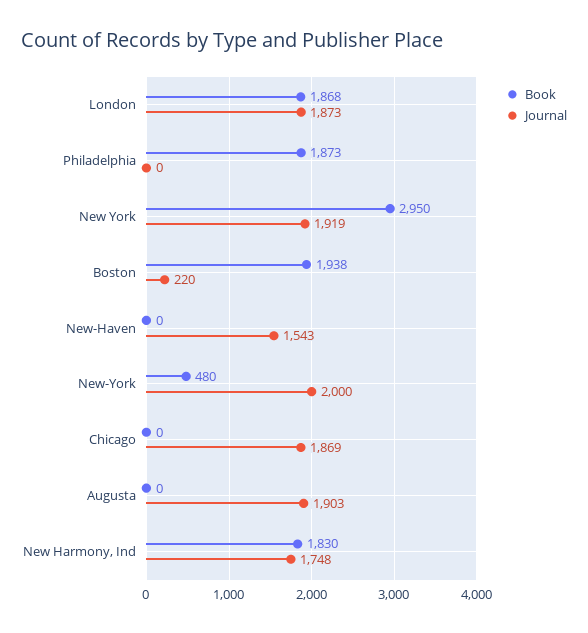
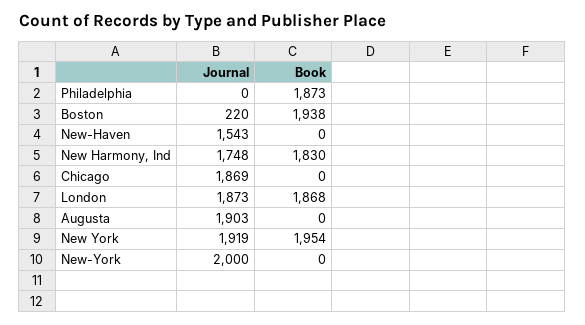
  {
    "Book": {
      "London": 1868,
      "Philadelphia": 1873,
-     "New York": 2950,
+     "New York": 1954,
      "Boston": 1938,
      "New-Haven": 0,
-     "New-York": 480,
+     "New-York": 0,
      "Chicago": 0,
      "Augusta": 0,
      "New Harmony, Ind": 1830
    },
    "Journal": {
      "London": 1873,
      "Philadelphia": 0,
      "New York": 1919,
      "Boston": 220,
      "New-Haven": 1543,
      "New-York": 2000,
      "Chicago": 1869,
      "Augusta": 1903,
      "New Harmony, Ind": 1748
    }
  }

